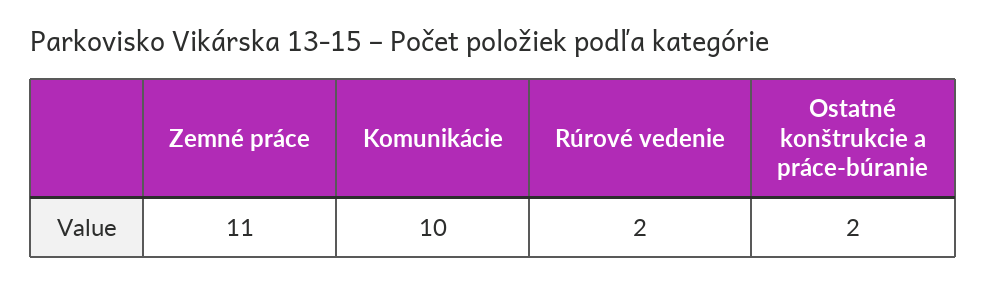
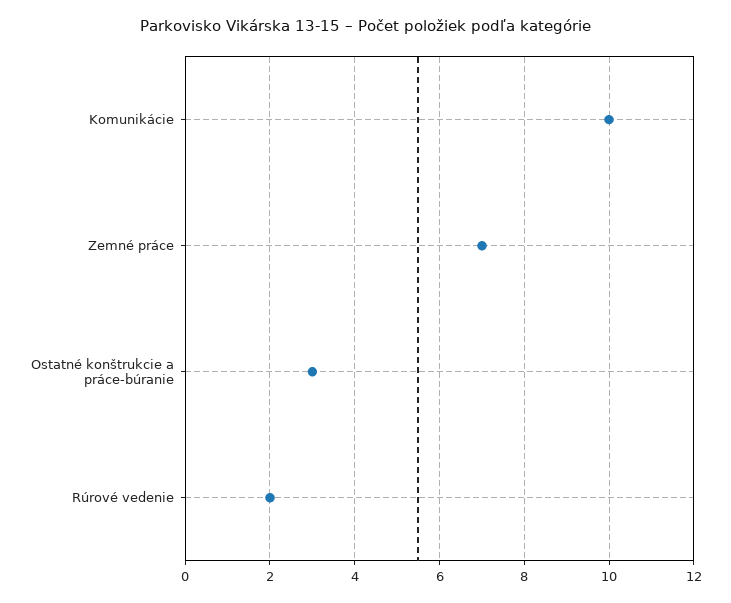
  {
-   "Zemné práce": 11,
+   "Zemné práce": 7,
    "Komunikácie": 10,
    "Rúrové vedenie": 2,
-   "Ostatné konštrukcie a práce-búranie": 2
+   "Ostatné konštrukcie a práce-búranie": 3
  }

